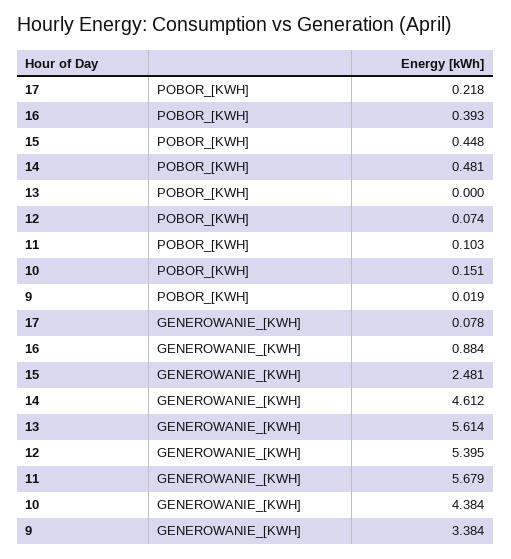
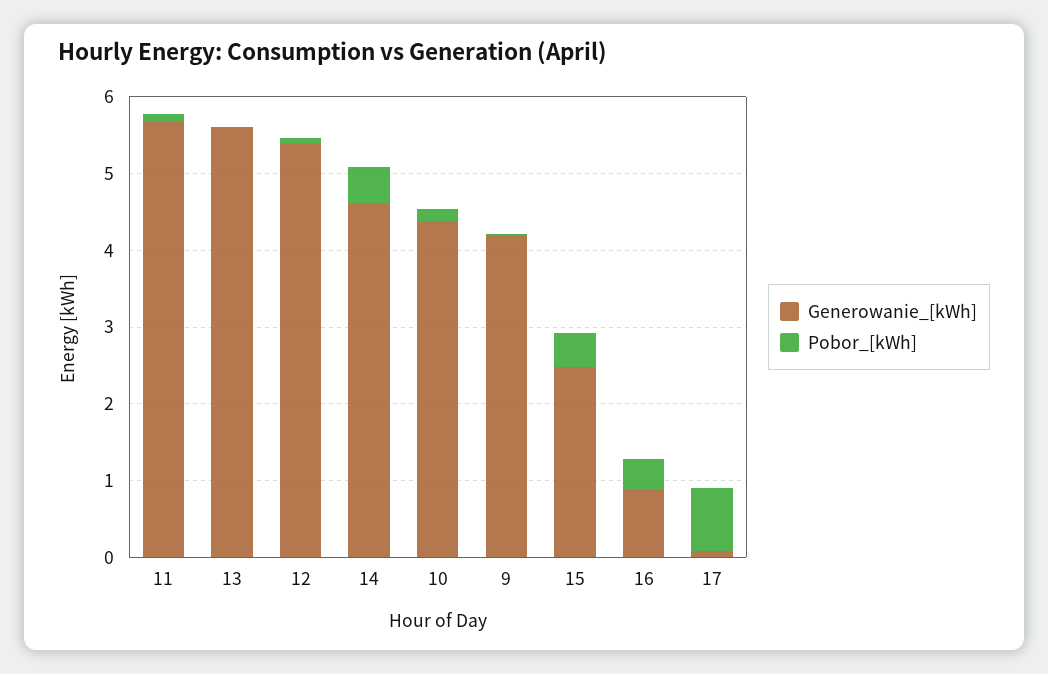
  {
    "POBOR_[KWH]": {
-     "17": 0.218,
+     "17": 0.8,
      "16": 0.393,
      "15": 0.448,
      "14": 0.481,
      "13": 0,
      "12": 0.074,
      "11": 0.103,
      "10": 0.151,
      "9": 0.019
    },
    "GENEROWANIE_[KWH]": {
      "17": 0.078,
      "16": 0.884,
      "15": 2.481,
      "14": 4.612,
      "13": 5.614,
      "12": 5.395,
      "11": 5.679,
      "10": 4.384,
-     "9": 3.384
+     "9": 4.2
    }
  }

